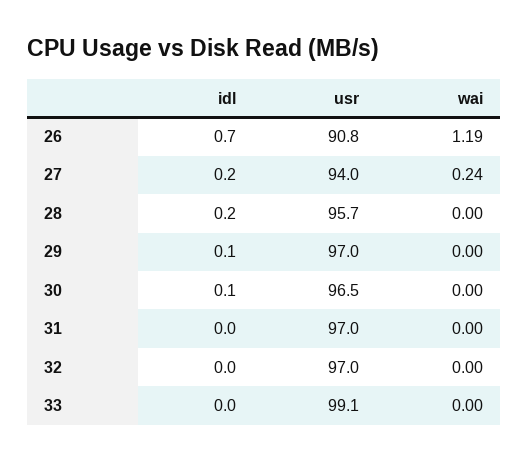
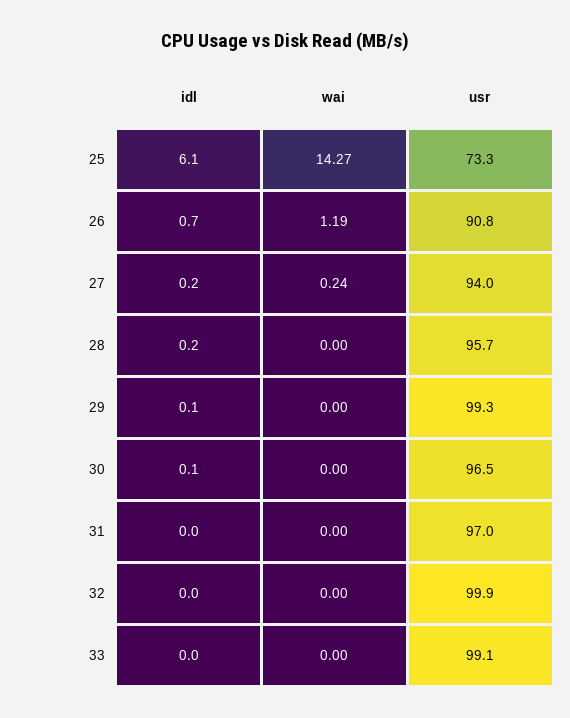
  {
    "idl": {
      "26": 0.7,
      "27": 0.2,
      "28": 0.2,
      "29": 0.1,
      "30": 0.1,
      "31": 0,
      "32": 0,
-     "33": 0
+     "33": 0,
+     "25": 6.1
    },
    "usr": {
      "26": 90.8,
      "27": 94,
      "28": 95.7,
-     "29": 97,
+     "29": 99.3,
      "30": 96.5,
      "31": 97,
-     "32": 97,
+     "32": 99.9,
-     "33": 99.1
+     "33": 99.1,
+     "25": 73.3
    },
    "wai": {
      "26": 1.19,
      "27": 0.24,
      "28": 0,
      "29": 0,
      "30": 0,
      "31": 0,
      "32": 0,
-     "33": 0
+     "33": 0,
+     "25": 14.27
    }
  }

